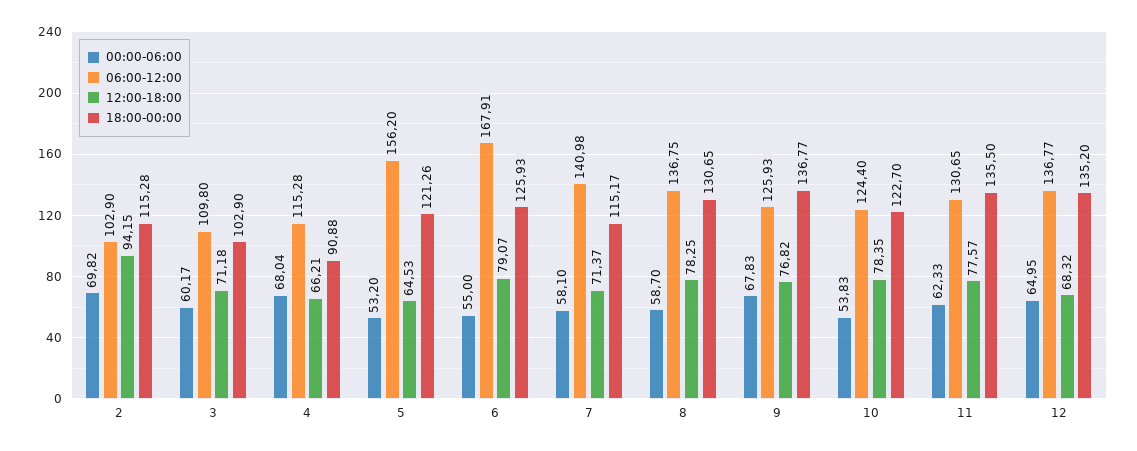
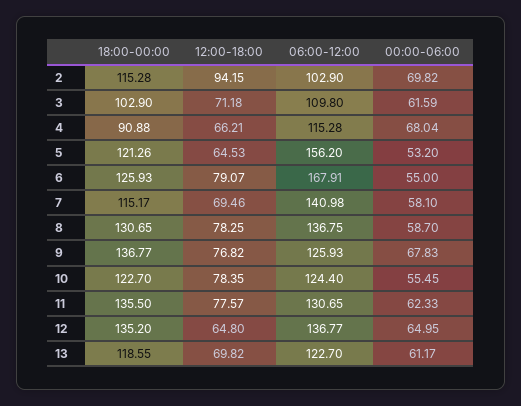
  {
    "00:00-06:00": {
      "2": 69.82,
-     "3": 60.17,
+     "3": 61.59,
      "4": 68.04,
      "5": 53.2,
      "6": 55,
      "7": 58.1,
      "8": 58.7,
      "9": 67.83,
-     "10": 53.83,
+     "10": 55.45,
      "11": 62.33,
-     "12": 64.95
+     "12": 64.95,
+     "13": 61.17
    },
    "06:00-12:00": {
      "2": 102.9,
      "3": 109.8,
      "4": 115.28,
      "5": 156.2,
      "6": 167.91,
      "7": 140.98,
      "8": 136.75,
      "9": 125.93,
      "10": 124.4,
      "11": 130.65,
-     "12": 136.77
+     "12": 136.77,
+     "13": 122.7
    },
    "12:00-18:00": {
      "2": 94.15,
      "3": 71.18,
      "4": 66.21,
      "5": 64.53,
      "6": 79.07,
-     "7": 71.37,
+     "7": 69.46,
      "8": 78.25,
      "9": 76.82,
      "10": 78.35,
      "11": 77.57,
-     "12": 68.32
+     "12": 64.8,
+     "13": 69.82
    },
    "18:00-00:00": {
      "2": 115.28,
      "3": 102.9,
      "4": 90.88,
      "5": 121.26,
      "6": 125.93,
      "7": 115.17,
      "8": 130.65,
      "9": 136.77,
      "10": 122.7,
      "11": 135.5,
-     "12": 135.2
+     "12": 135.2,
+     "13": 118.55
    }
  }

